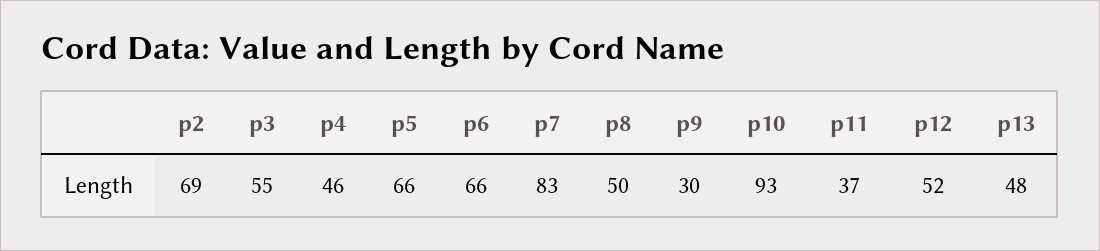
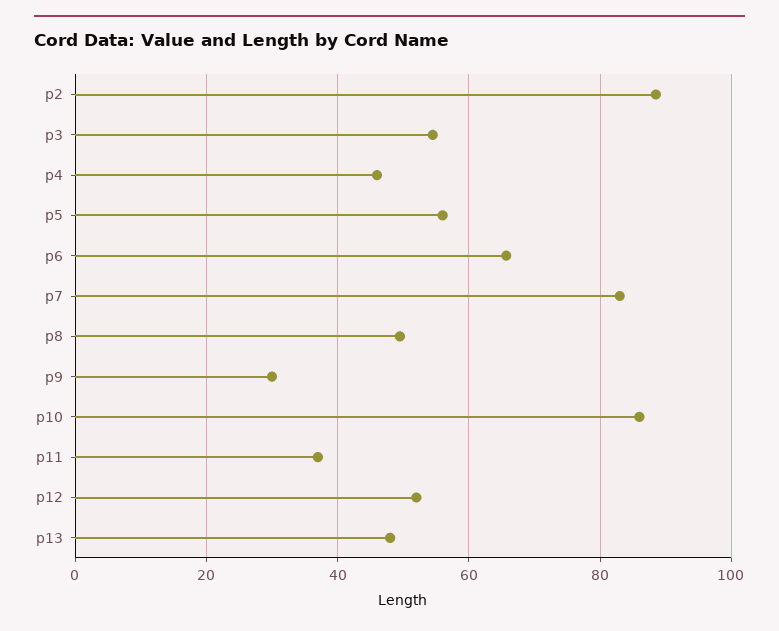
  {
-   "p2": 69,
+   "p2": 88,
    "p3": 55,
    "p4": 46,
-   "p5": 66,
+   "p5": 56,
    "p6": 66,
    "p7": 83,
    "p8": 50,
    "p9": 30,
-   "p10": 93,
+   "p10": 86,
    "p11": 37,
    "p12": 52,
    "p13": 48
  }

